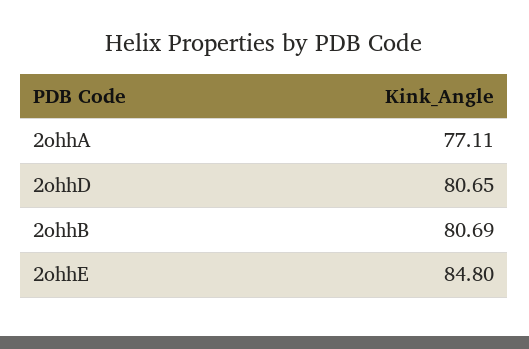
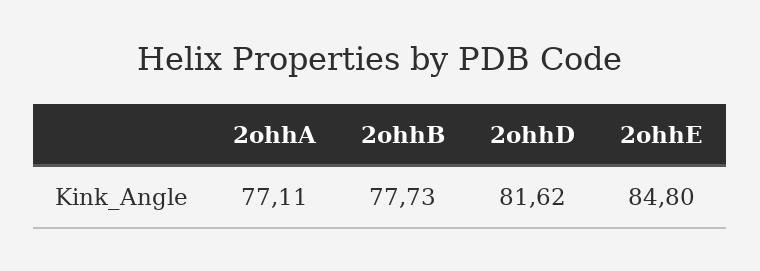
  {
    "2ohhA": 77.11,
-   "2ohhD": 80.65,
+   "2ohhD": 81.62,
-   "2ohhB": 80.69,
+   "2ohhB": 77.73,
    "2ohhE": 84.8
  }

